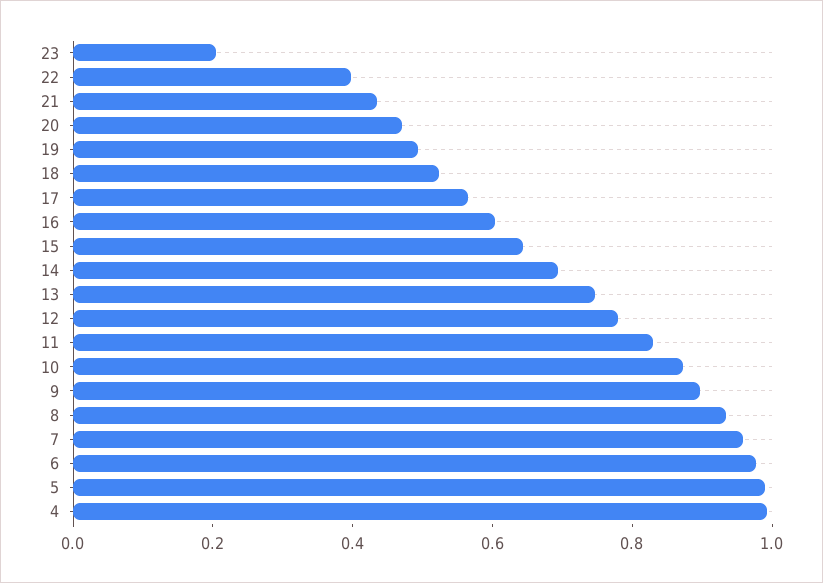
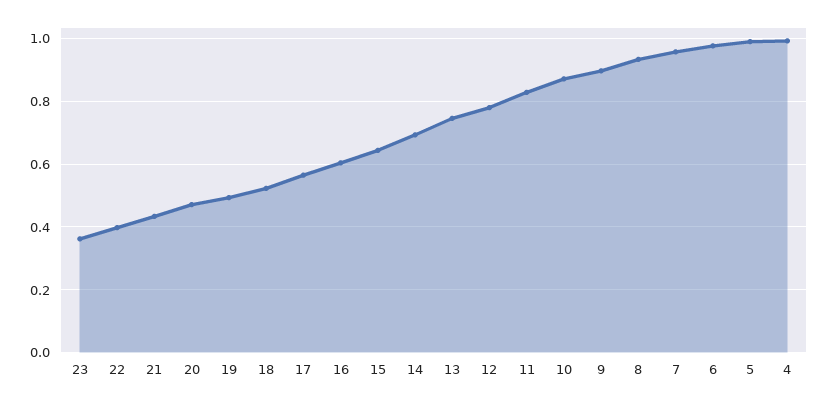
  {
-   "23": 0.2,
+   "23": 0.36,
    "22": 0.4,
    "21": 0.44,
    "20": 0.48,
    "19": 0.5,
    "18": 0.52,
    "17": 0.56,
    "16": 0.6,
    "15": 0.64,
    "14": 0.7,
    "13": 0.74,
    "12": 0.78,
    "11": 0.82,
    "10": 0.88,
    "9": 0.9,
    "8": 0.94,
    "7": 0.96,
    "6": 0.98,
    "5": 1,
    "4": 1
  }

